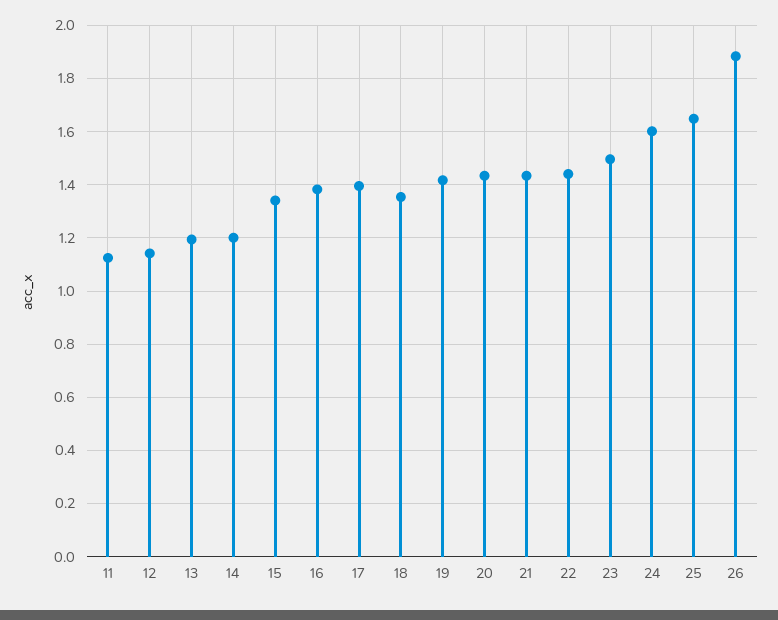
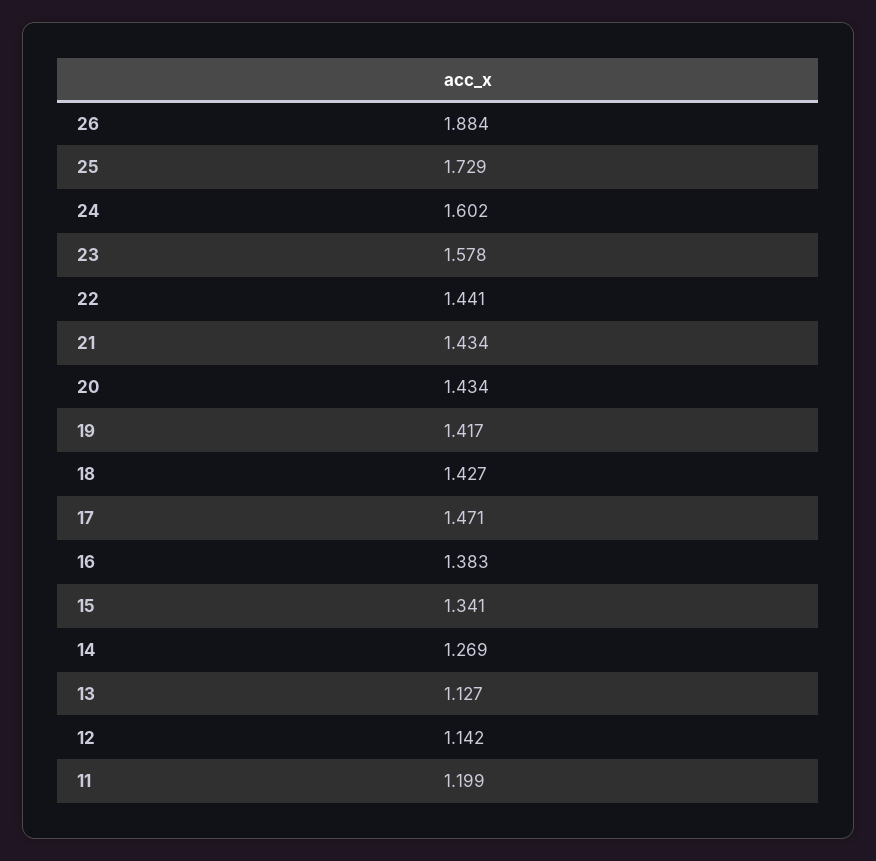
  {
-   "11": 1.125,
+   "11": 1.199,
    "12": 1.142,
-   "13": 1.2,
+   "13": 1.127,
-   "14": 1.2,
+   "14": 1.269,
    "15": 1.341,
    "16": 1.383,
-   "17": 1.4,
+   "17": 1.471,
-   "18": 1.35,
+   "18": 1.427,
    "19": 1.417,
    "20": 1.434,
    "21": 1.434,
    "22": 1.441,
-   "23": 1.5,
+   "23": 1.578,
    "24": 1.602,
-   "25": 1.65,
+   "25": 1.729,
    "26": 1.884
  }

